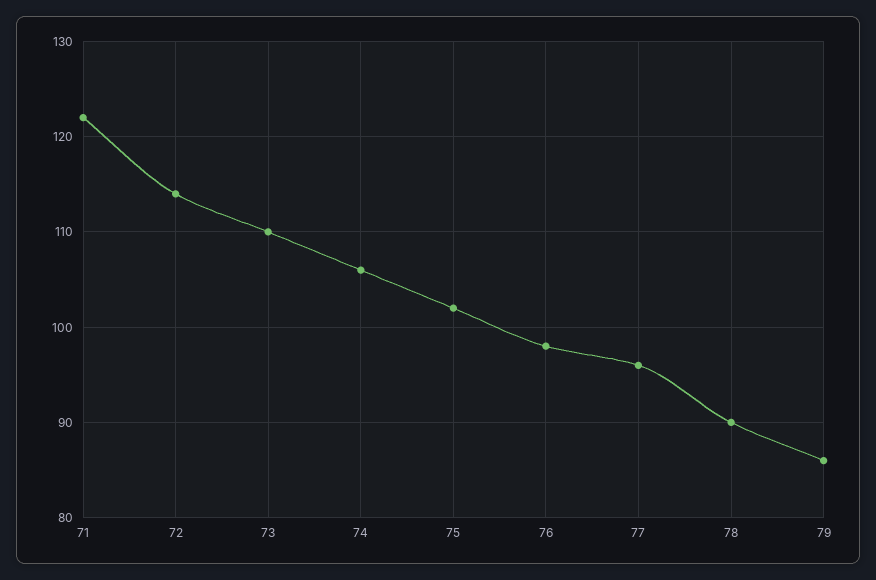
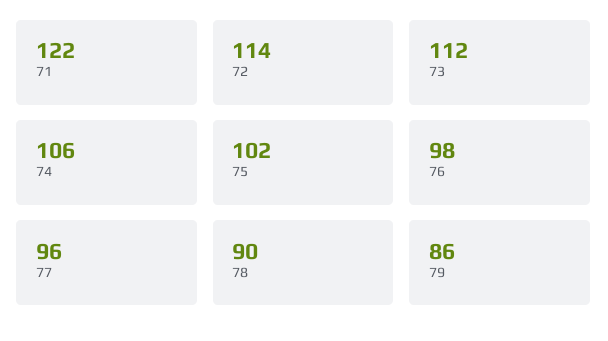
  {
    "71": 122,
    "72": 114,
-   "73": 110,
+   "73": 112,
    "74": 106,
    "75": 102,
    "76": 98,
    "77": 96,
    "78": 90,
    "79": 86
  }

